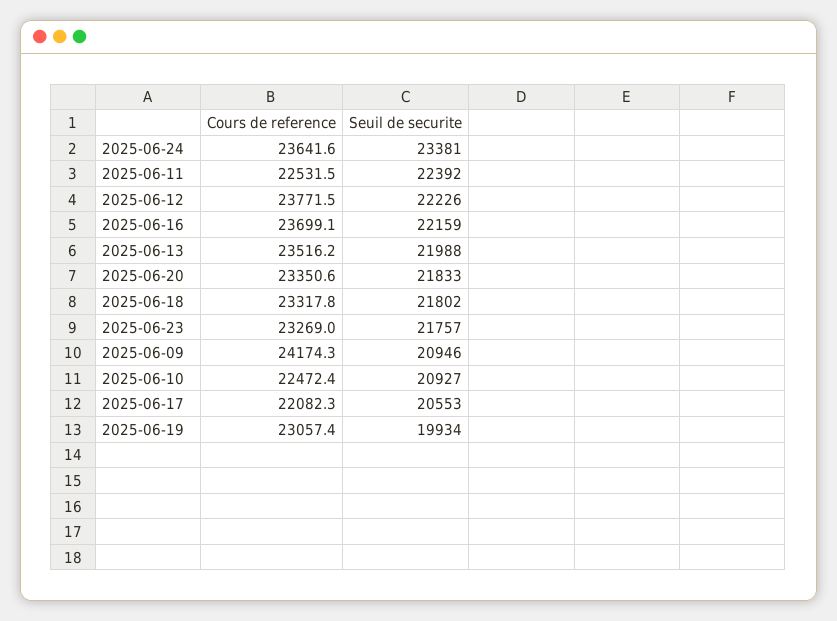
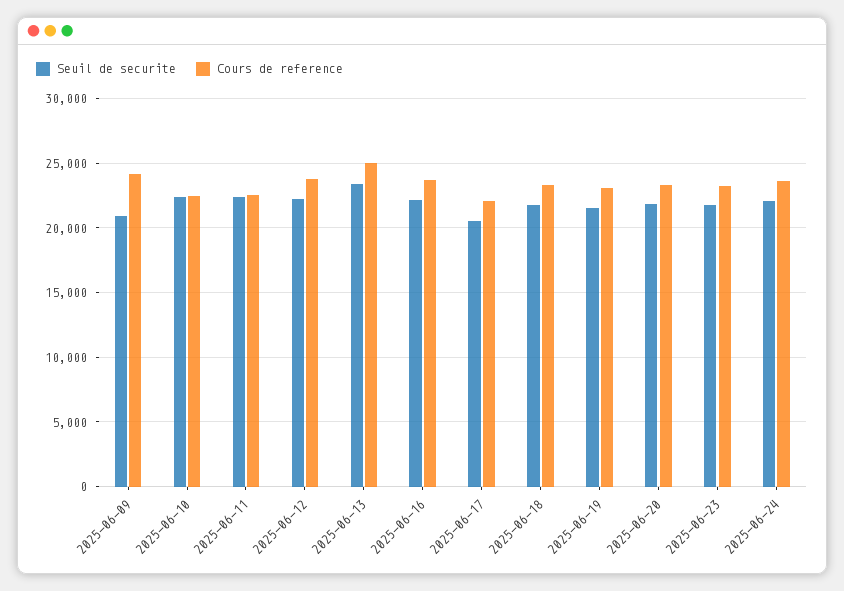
  {
    "Cours de reference": {
      "2025-06-24": 23641.6,
      "2025-06-11": 22531.5,
      "2025-06-12": 23771.5,
      "2025-06-16": 23699.1,
-     "2025-06-13": 23516.2,
+     "2025-06-13": 25000,
      "2025-06-20": 23350.6,
      "2025-06-18": 23317.8,
      "2025-06-23": 23269,
      "2025-06-09": 24174.3,
      "2025-06-10": 22472.4,
      "2025-06-17": 22082.3,
      "2025-06-19": 23057.4
    },
    "Seuil de securite": {
-     "2025-06-24": 23381,
+     "2025-06-24": 22000,
      "2025-06-11": 22392,
      "2025-06-12": 22226,
      "2025-06-16": 22159,
-     "2025-06-13": 21988,
+     "2025-06-13": 23500,
      "2025-06-20": 21833,
      "2025-06-18": 21802,
      "2025-06-23": 21757,
      "2025-06-09": 20946,
-     "2025-06-10": 20927,
+     "2025-06-10": 22500,
      "2025-06-17": 20553,
-     "2025-06-19": 19934
+     "2025-06-19": 21500
    }
  }

